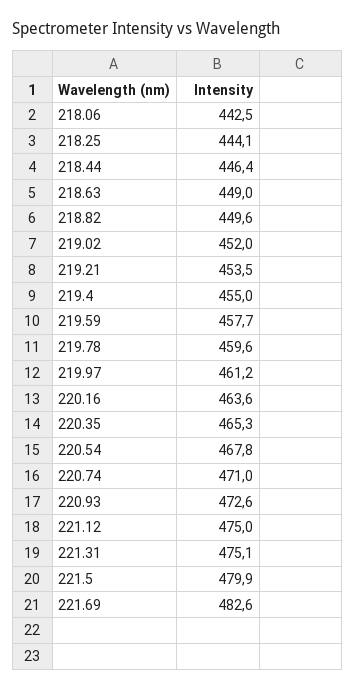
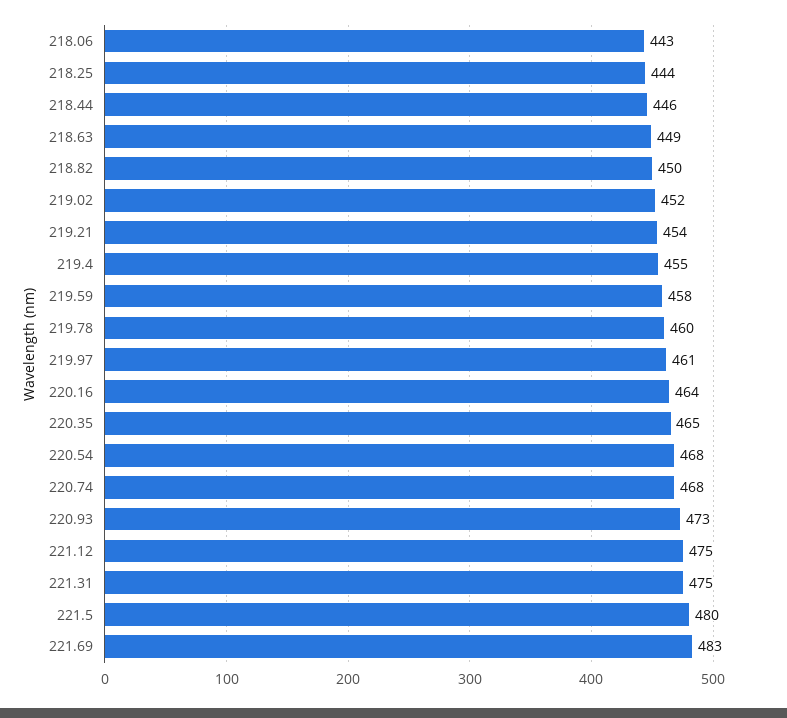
  {
    "218.06": 442.5,
    "218.25": 444.1,
    "218.44": 446.4,
    "218.63": 449,
    "218.82": 449.6,
    "219.02": 452,
    "219.21": 453.5,
    "219.4": 455,
    "219.59": 457.7,
    "219.78": 459.6,
    "219.97": 461.2,
    "220.16": 463.6,
    "220.35": 465.3,
    "220.54": 467.8,
-   "220.74": 471,
+   "220.74": 468,
    "220.93": 472.6,
    "221.12": 475,
    "221.31": 475.1,
    "221.5": 479.9,
    "221.69": 482.6
  }

